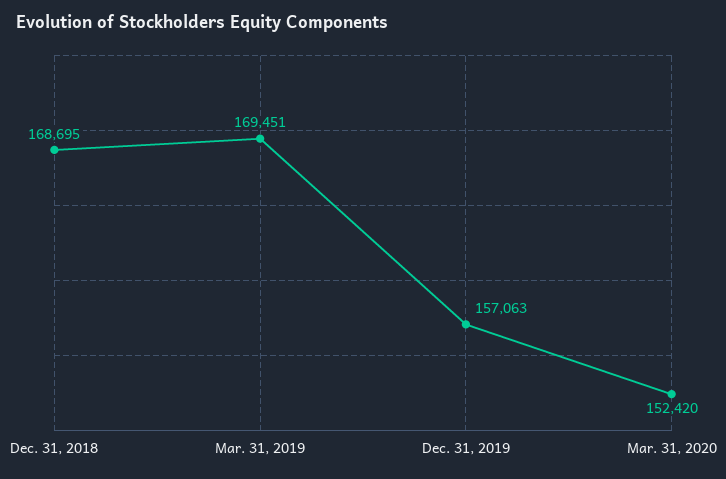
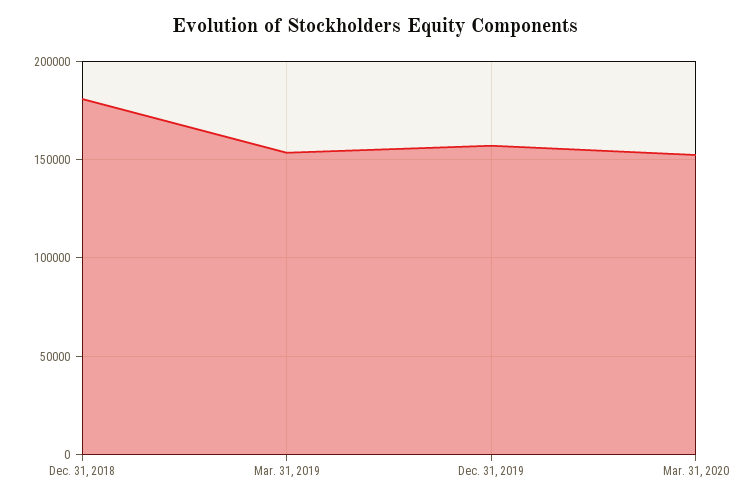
  {
-   "Dec. 31, 2018": 168695,
+   "Dec. 31, 2018": 180000,
-   "Mar. 31, 2019": 169451,
+   "Mar. 31, 2019": 155000,
    "Dec. 31, 2019": 157063,
    "Mar. 31, 2020": 152420
  }

